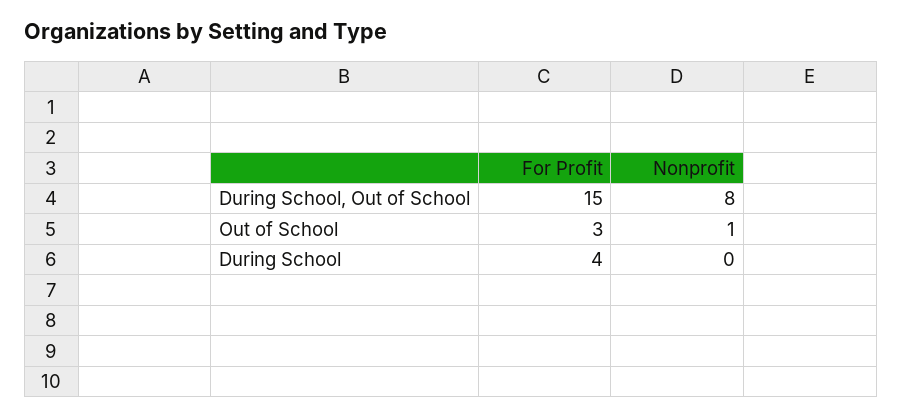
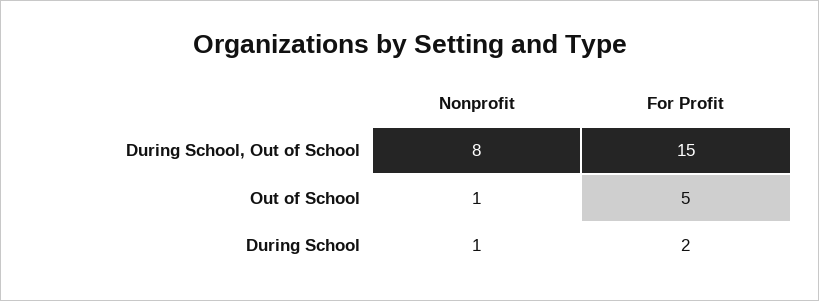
  {
    "For Profit": {
      "During School, Out of School": 15,
-     "Out of School": 3,
+     "Out of School": 5,
-     "During School": 4
+     "During School": 2
    },
    "Nonprofit": {
      "During School, Out of School": 8,
      "Out of School": 1,
-     "During School": 0
+     "During School": 1
    }
  }

